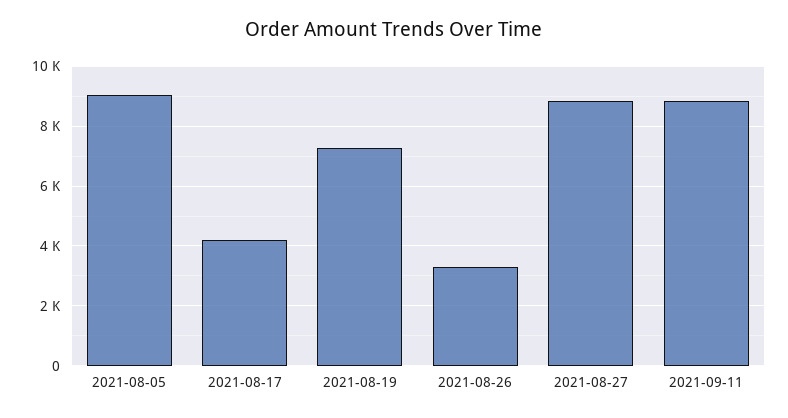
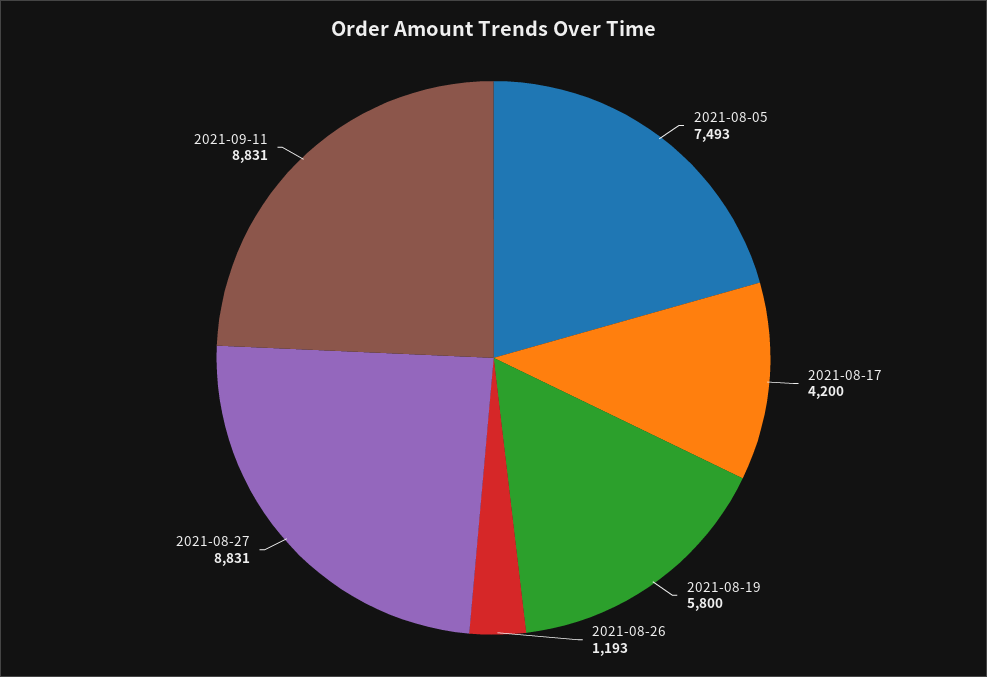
  {
-   "2021-08-05": 9000,
+   "2021-08-05": 7493,
    "2021-08-17": 4200,
-   "2021-08-19": 7250,
+   "2021-08-19": 5800,
-   "2021-08-26": 3250,
+   "2021-08-26": 1193,
    "2021-08-27": 8831,
    "2021-09-11": 8831
  }

